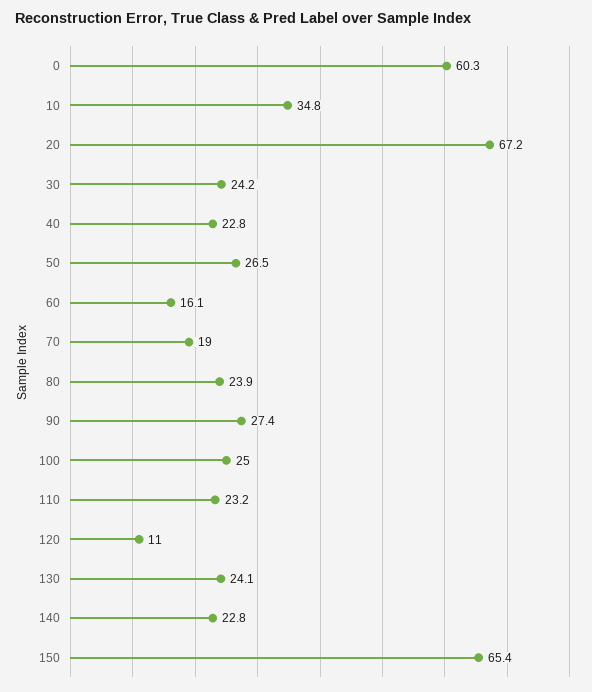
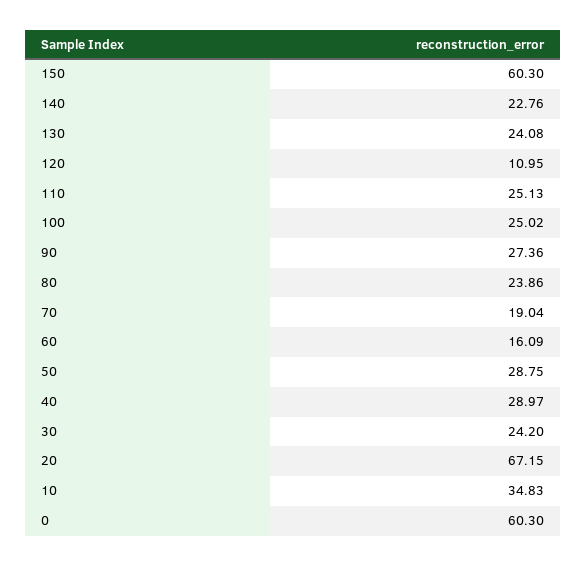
  {
    "0": 60.3,
    "10": 34.83,
    "20": 67.15,
    "30": 24.2,
-   "40": 22.8,
+   "40": 28.97,
-   "50": 26.5,
+   "50": 28.75,
    "60": 16.09,
    "70": 19.04,
    "80": 23.86,
    "90": 27.36,
    "100": 25.02,
-   "110": 23.2,
+   "110": 25.13,
    "120": 10.95,
    "130": 24.08,
    "140": 22.76,
-   "150": 65.4
+   "150": 60.3
  }

